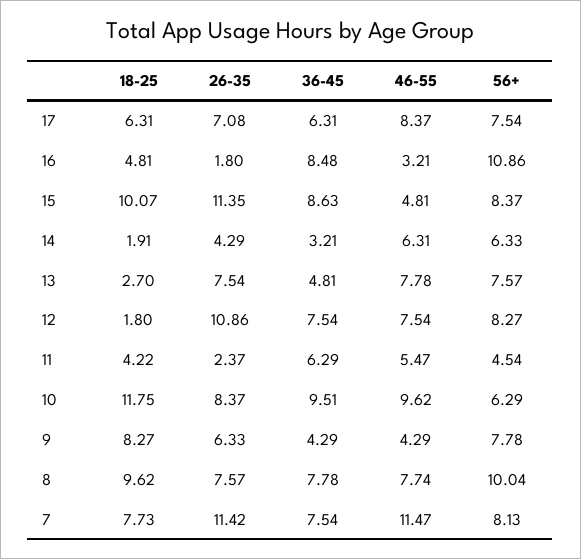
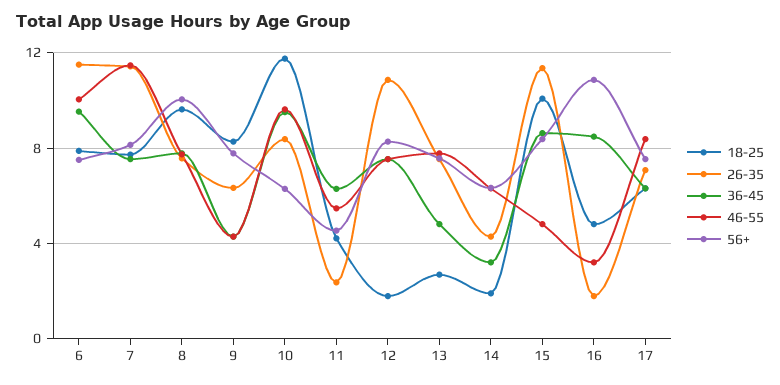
  {
    "18-25": {
      "17": 6.31,
      "16": 4.81,
      "15": 10.07,
      "14": 1.91,
      "13": 2.7,
      "12": 1.8,
      "11": 4.22,
      "10": 11.75,
      "9": 8.27,
      "8": 9.62,
-     "7": 7.73
+     "7": 7.73,
+     "6": 8
    },
    "26-35": {
      "17": 7.08,
      "16": 1.8,
      "15": 11.35,
      "14": 4.29,
      "13": 7.54,
      "12": 10.86,
      "11": 2.37,
      "10": 8.37,
      "9": 6.33,
      "8": 7.57,
-     "7": 11.42
+     "7": 11.42,
+     "6": 11.5
    },
    "36-45": {
      "17": 6.31,
      "16": 8.48,
      "15": 8.63,
      "14": 3.21,
      "13": 4.81,
      "12": 7.54,
      "11": 6.29,
      "10": 9.51,
      "9": 4.29,
      "8": 7.78,
-     "7": 7.54
+     "7": 7.54,
+     "6": 9.5
    },
    "46-55": {
      "17": 8.37,
      "16": 3.21,
      "15": 4.81,
      "14": 6.31,
      "13": 7.78,
      "12": 7.54,
      "11": 5.47,
      "10": 9.62,
      "9": 4.29,
      "8": 7.74,
-     "7": 11.47
+     "7": 11.47,
+     "6": 10
    },
    "56+": {
      "17": 7.54,
      "16": 10.86,
      "15": 8.37,
      "14": 6.33,
      "13": 7.57,
      "12": 8.27,
      "11": 4.54,
      "10": 6.29,
      "9": 7.78,
      "8": 10.04,
-     "7": 8.13
+     "7": 8.13,
+     "6": 7.5
    }
  }

